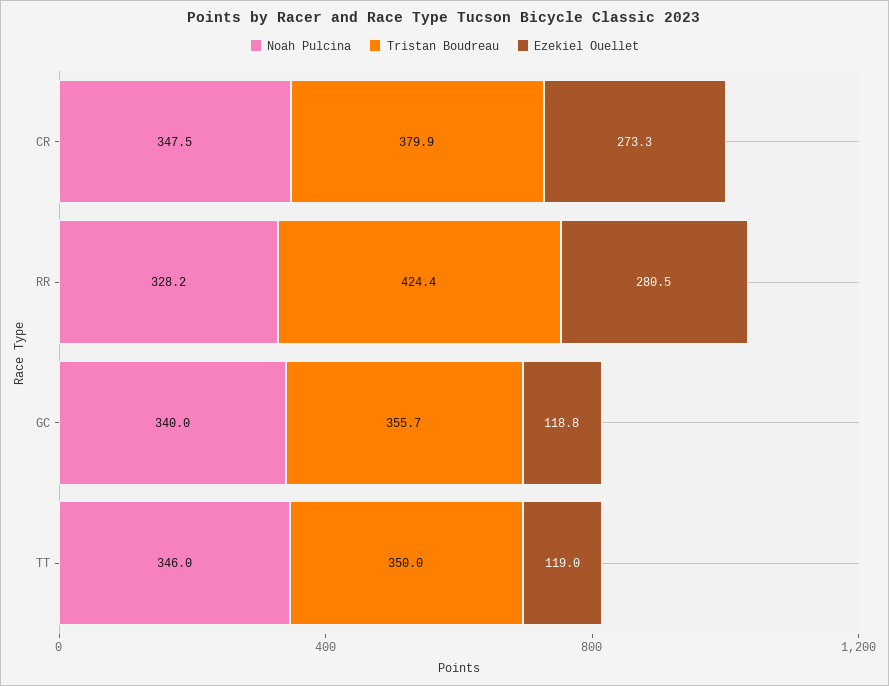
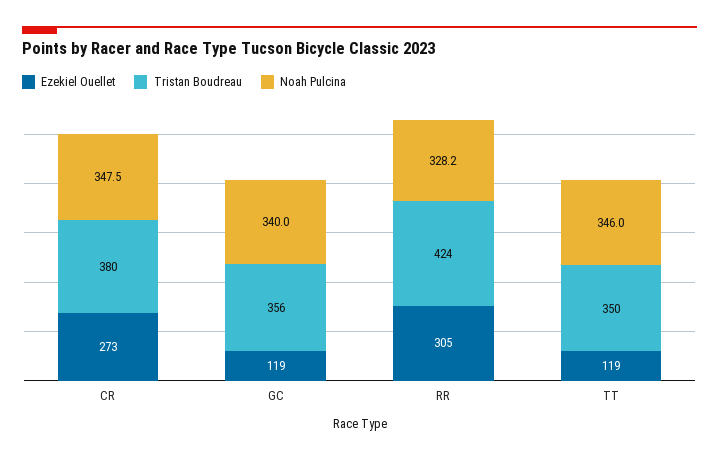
  {
    "Noah Pulcina": {
      "CR": 347.5,
      "RR": 328.2,
      "GC": 340,
      "TT": 346
    },
    "Tristan Boudreau": {
      "CR": 379.9,
      "RR": 424.4,
      "GC": 355.7,
      "TT": 350
    },
    "Ezekiel Ouellet": {
      "CR": 273.3,
-     "RR": 280.5,
+     "RR": 305,
      "GC": 118.8,
      "TT": 119
    }
  }

